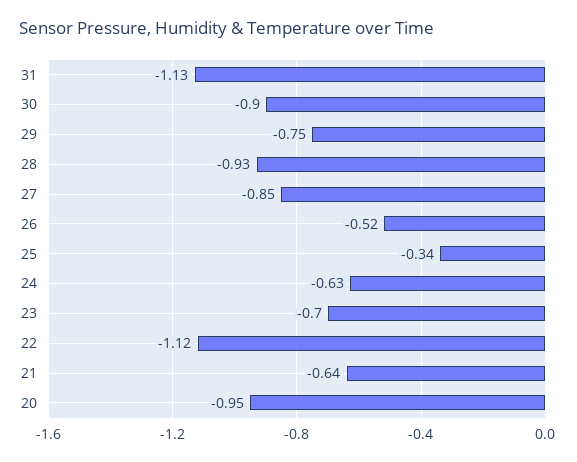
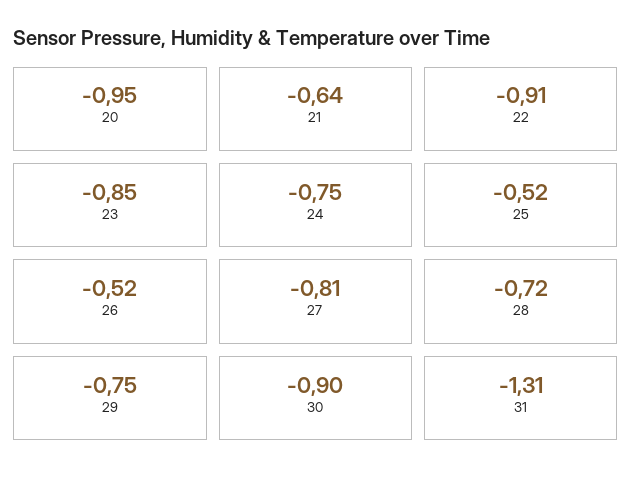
  {
-   "31": -1.13,
+   "31": -1.31,
    "30": -0.9,
    "29": -0.75,
-   "28": -0.93,
+   "28": -0.72,
-   "27": -0.85,
+   "27": -0.81,
    "26": -0.52,
-   "25": -0.34,
+   "25": -0.52,
-   "24": -0.63,
+   "24": -0.75,
-   "23": -0.7,
+   "23": -0.85,
-   "22": -1.12,
+   "22": -0.91,
    "21": -0.64,
    "20": -0.95
  }

